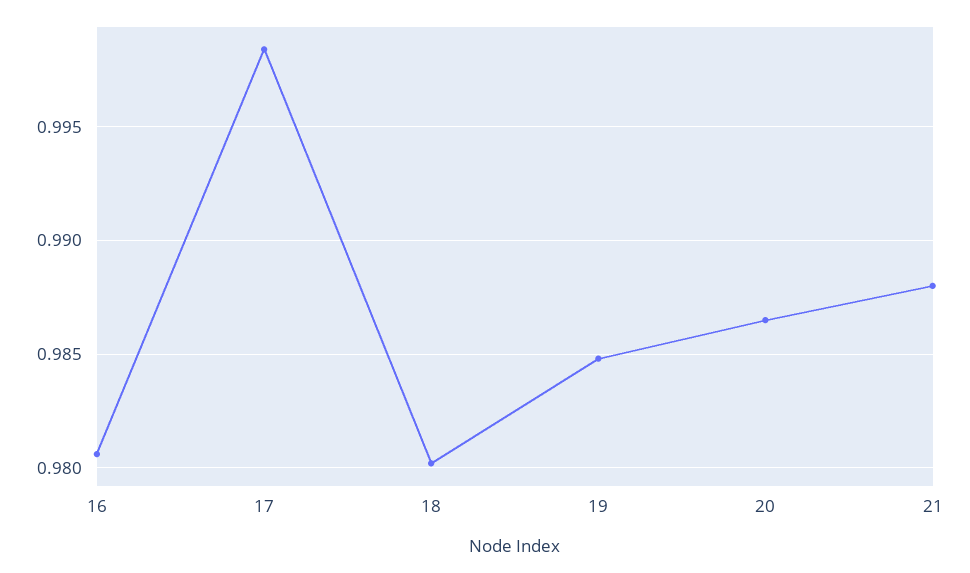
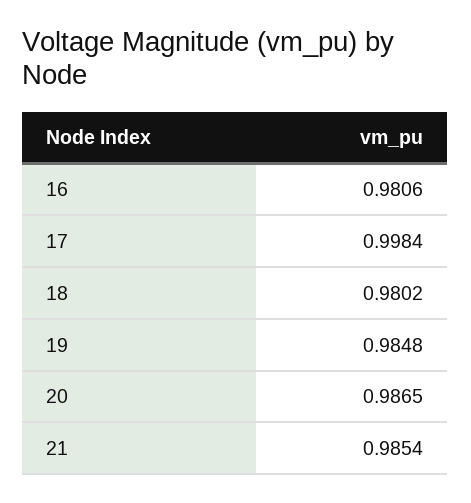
  {
    "16": 0.9806,
    "17": 0.9984,
    "18": 0.9802,
    "19": 0.9848,
    "20": 0.9865,
-   "21": 0.988
+   "21": 0.9854
  }

